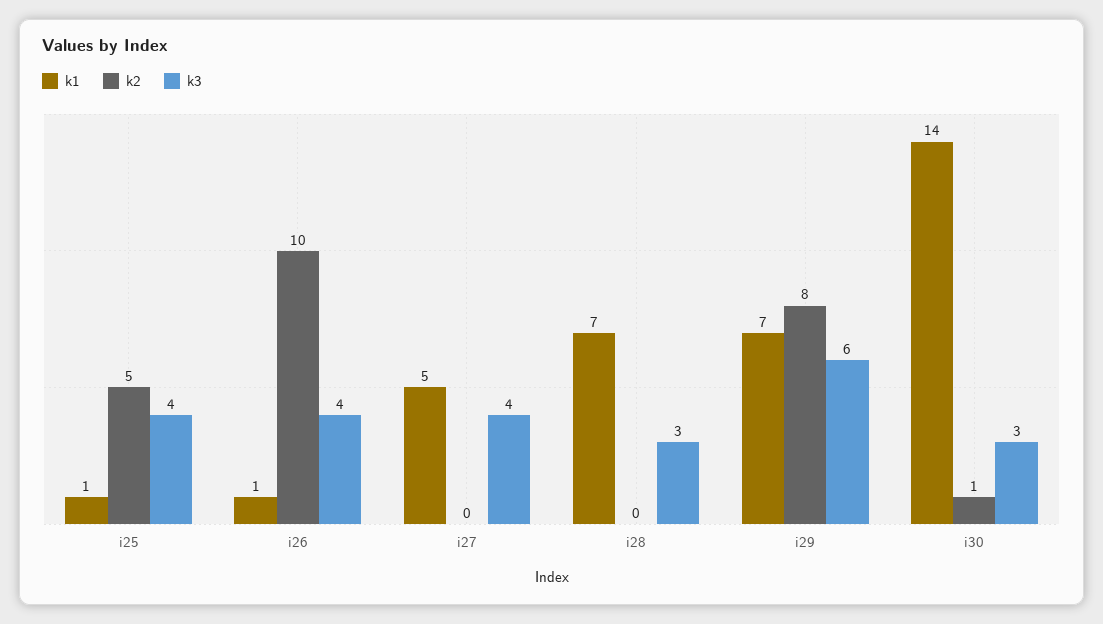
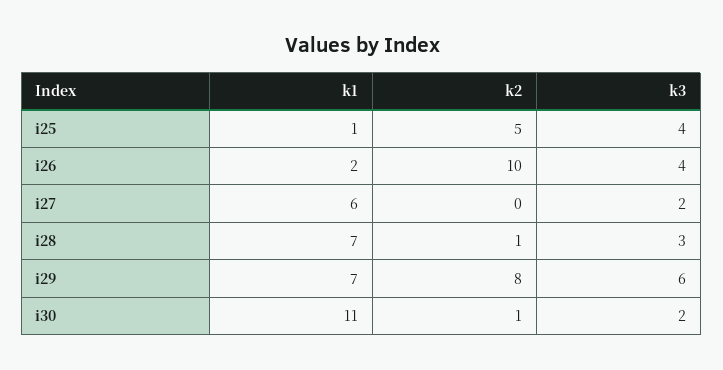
  {
    "k1": {
      "i25": 1,
-     "i26": 1,
+     "i26": 2,
-     "i27": 5,
+     "i27": 6,
      "i28": 7,
      "i29": 7,
-     "i30": 14
+     "i30": 11
    },
    "k2": {
      "i25": 5,
      "i26": 10,
      "i27": 0,
-     "i28": 0,
+     "i28": 1,
      "i29": 8,
      "i30": 1
    },
    "k3": {
      "i25": 4,
      "i26": 4,
-     "i27": 4,
+     "i27": 2,
      "i28": 3,
      "i29": 6,
-     "i30": 3
+     "i30": 2
    }
  }

